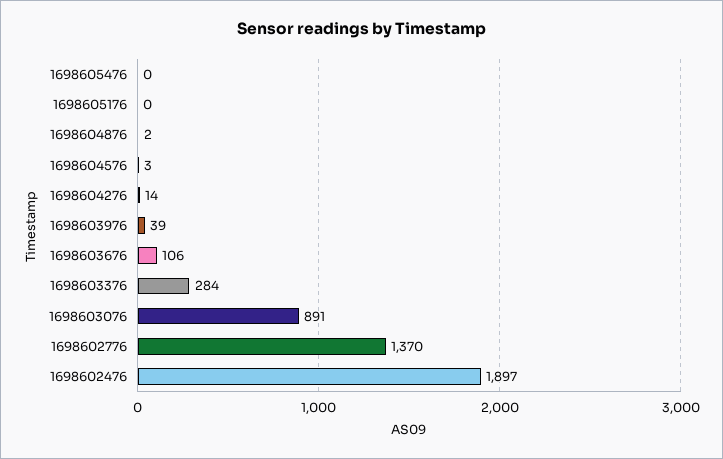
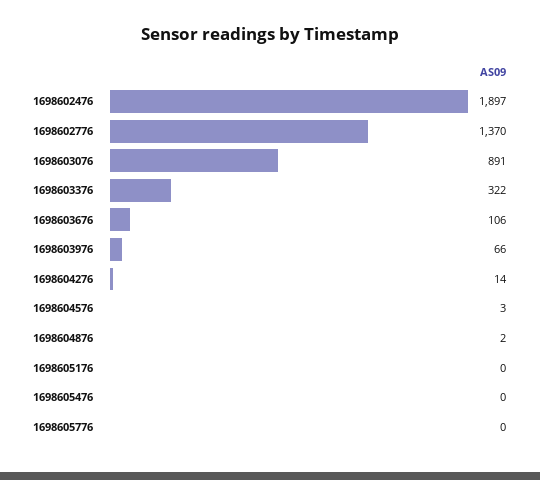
  {
    "1698605476": 0,
    "1698605176": 0,
    "1698604876": 2,
    "1698604576": 3,
    "1698604276": 14,
-   "1698603976": 39,
+   "1698603976": 66,
    "1698603676": 106,
-   "1698603376": 284,
+   "1698603376": 322,
    "1698603076": 891,
    "1698602776": 1370,
-   "1698602476": 1897
+   "1698602476": 1897,
+   "1698605776": 0
  }

